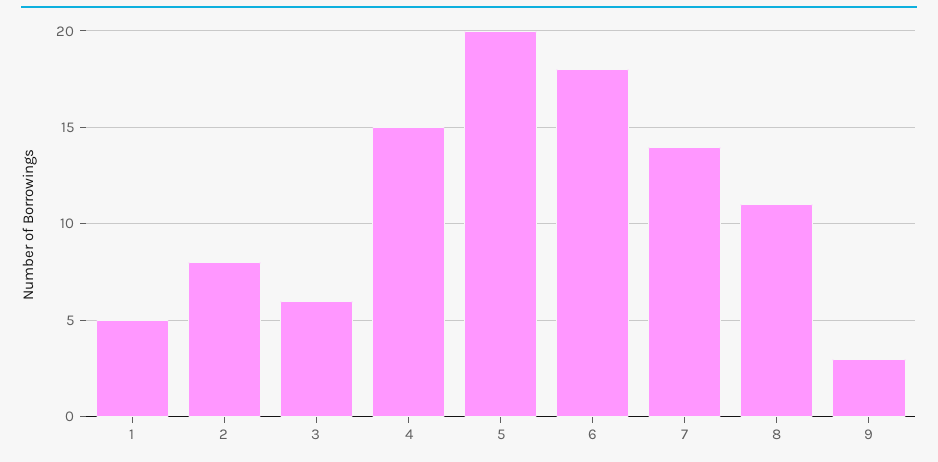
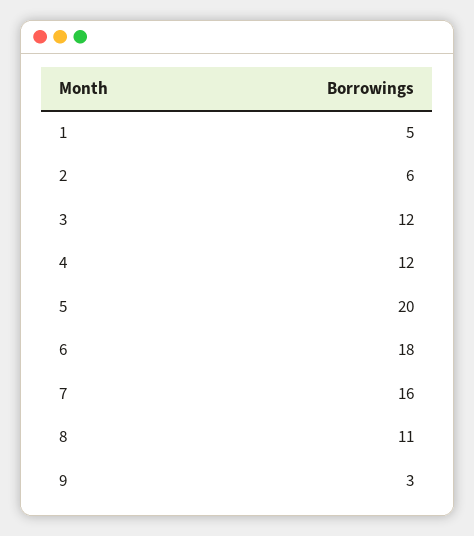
  {
    "1": 5,
-   "2": 8,
+   "2": 6,
-   "3": 6,
+   "3": 12,
-   "4": 15,
+   "4": 12,
    "5": 20,
    "6": 18,
-   "7": 14,
+   "7": 16,
    "8": 11,
    "9": 3
  }

